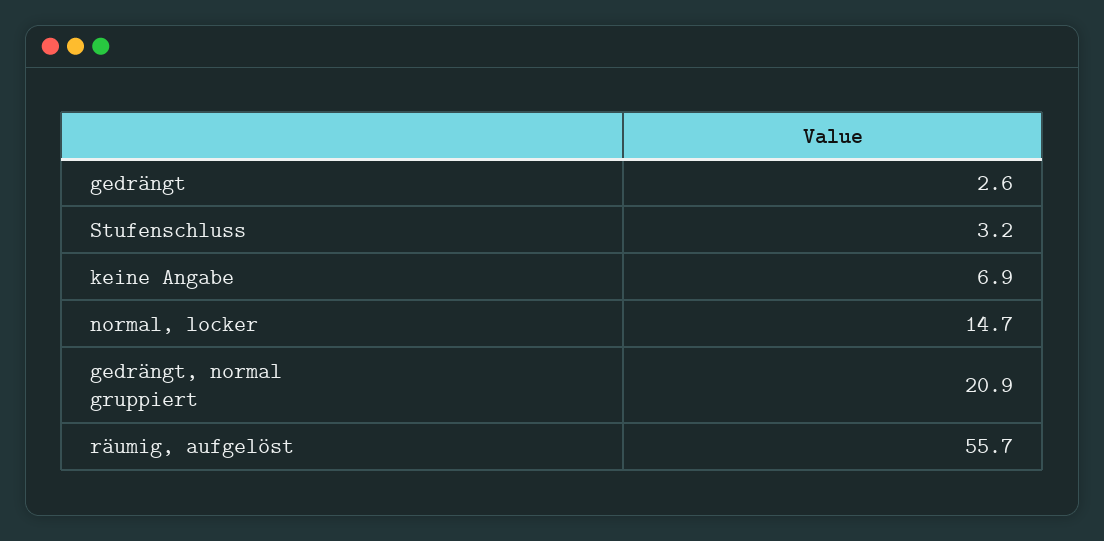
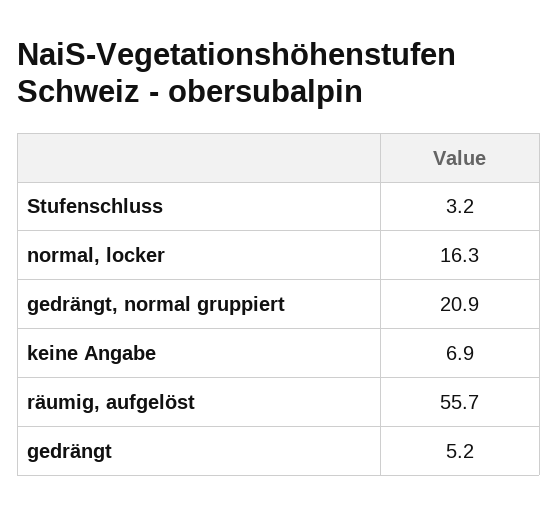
  {
-   "gedrängt": 2.6,
+   "gedrängt": 5.2,
    "Stufenschluss": 3.2,
    "keine Angabe": 6.9,
-   "normal, locker": 14.7,
+   "normal, locker": 16.3,
    "gedrängt, normal gruppiert": 20.9,
    "räumig, aufgelöst": 55.7
  }

